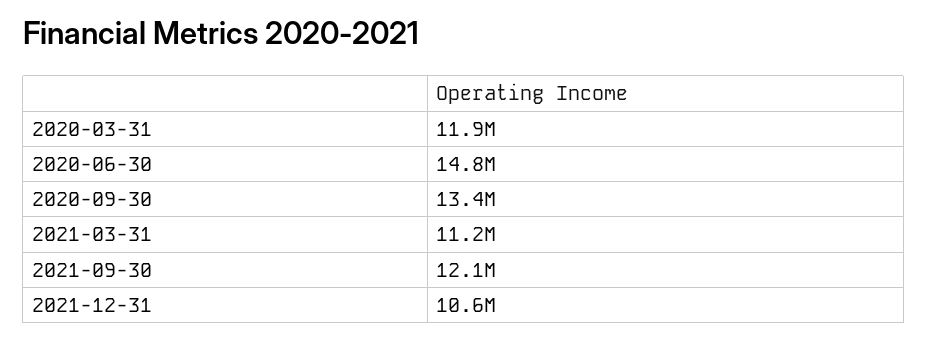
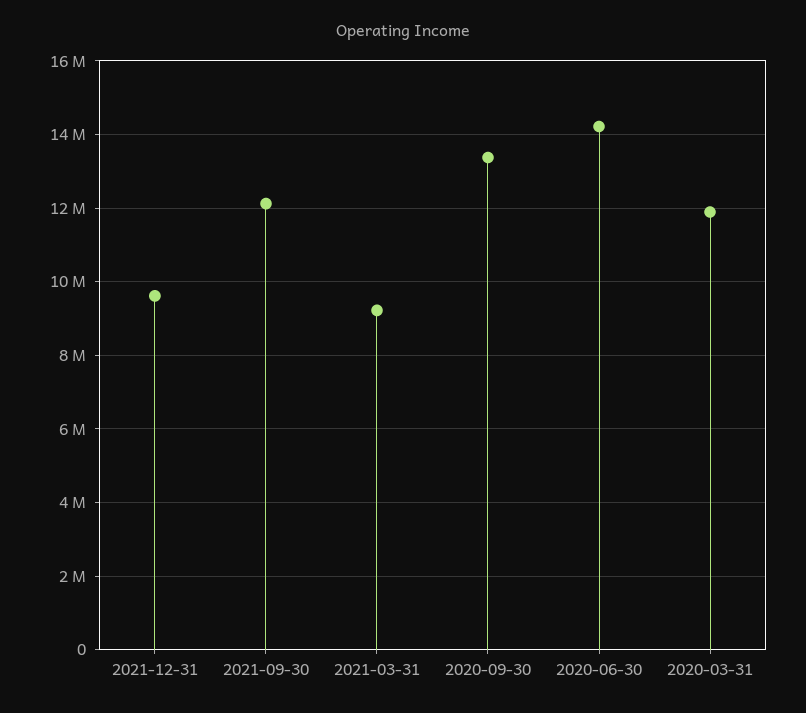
  {
    "2020-03-31": 11900000,
-   "2020-06-30": 14800000,
+   "2020-06-30": 14200000,
    "2020-09-30": 13400000,
-   "2021-03-31": 11200000,
+   "2021-03-31": 9200000,
    "2021-09-30": 12100000,
-   "2021-12-31": 10600000
+   "2021-12-31": 9600000
  }

